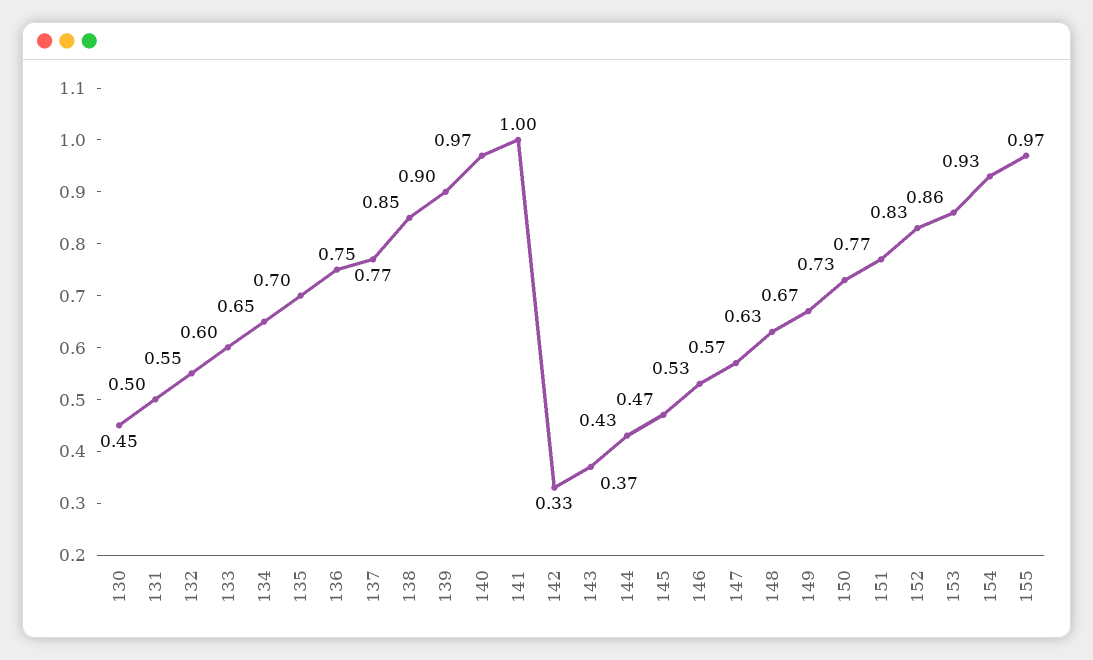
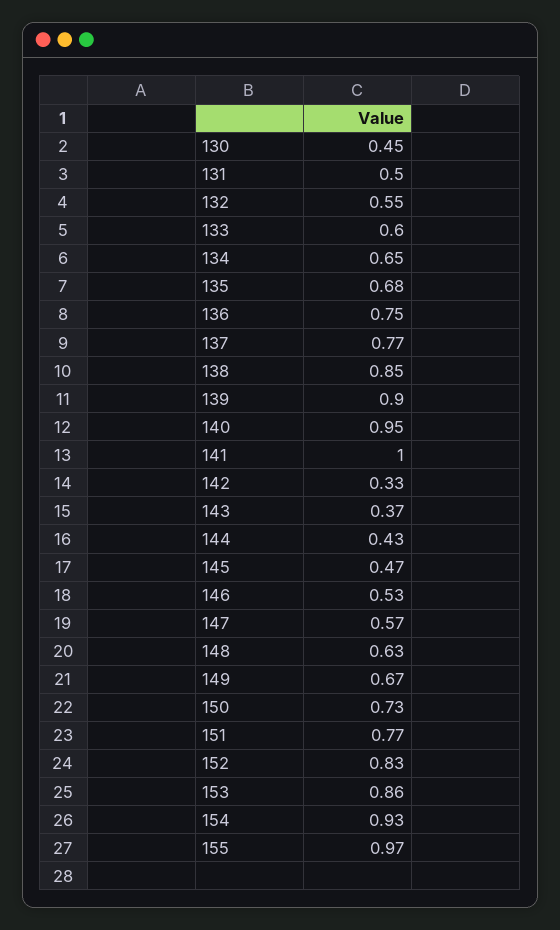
  {
    "130": 0.45,
    "131": 0.5,
    "132": 0.55,
    "133": 0.6,
    "134": 0.65,
-   "135": 0.7,
+   "135": 0.68,
    "136": 0.75,
    "137": 0.77,
    "138": 0.85,
    "139": 0.9,
-   "140": 0.97,
+   "140": 0.95,
    "141": 1,
    "142": 0.33,
    "143": 0.37,
    "144": 0.43,
    "145": 0.47,
    "146": 0.53,
    "147": 0.57,
    "148": 0.63,
    "149": 0.67,
    "150": 0.73,
    "151": 0.77,
    "152": 0.83,
    "153": 0.86,
    "154": 0.93,
    "155": 0.97
  }

